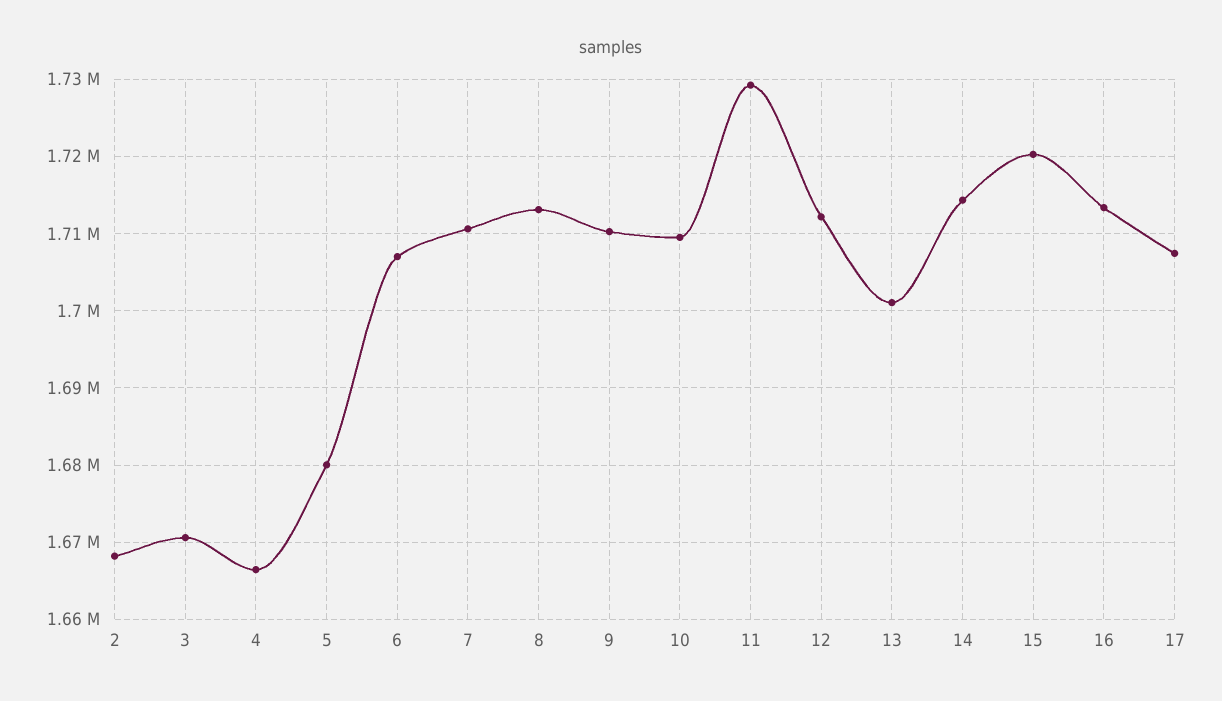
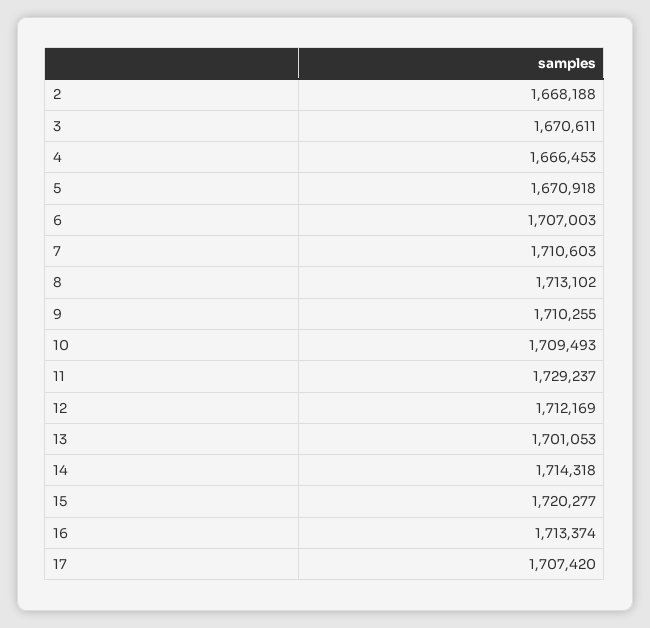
  {
    "2": 1668188,
    "3": 1670611,
    "4": 1666453,
-   "5": 1680000,
+   "5": 1670918,
    "6": 1707003,
    "7": 1710603,
    "8": 1713102,
    "9": 1710255,
    "10": 1709493,
    "11": 1729237,
    "12": 1712169,
    "13": 1701053,
    "14": 1714318,
    "15": 1720277,
    "16": 1713374,
    "17": 1707420
  }

